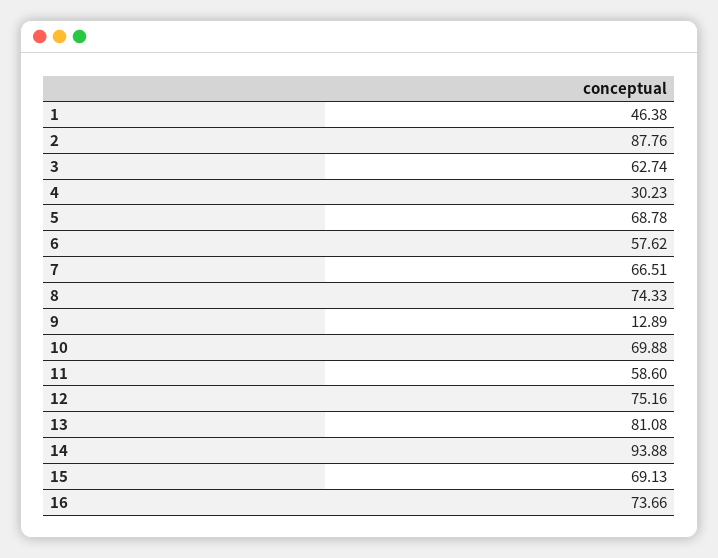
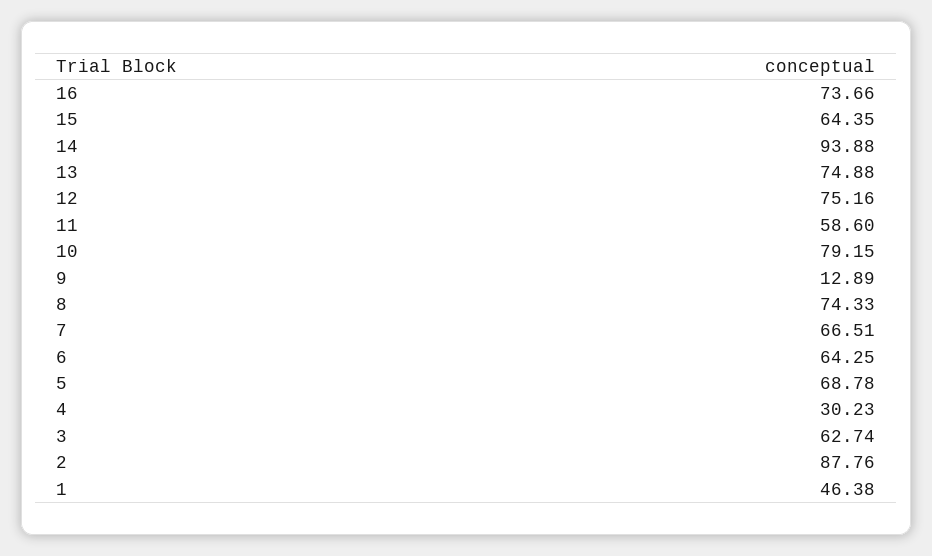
  {
    "1": 46.38,
    "2": 87.76,
    "3": 62.74,
    "4": 30.23,
    "5": 68.78,
-   "6": 57.62,
+   "6": 64.25,
    "7": 66.51,
    "8": 74.33,
    "9": 12.89,
-   "10": 69.88,
+   "10": 79.15,
    "11": 58.6,
    "12": 75.16,
-   "13": 81.08,
+   "13": 74.88,
    "14": 93.88,
-   "15": 69.13,
+   "15": 64.35,
    "16": 73.66
  }

